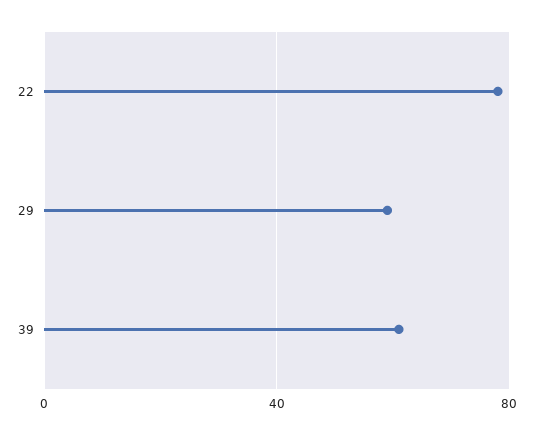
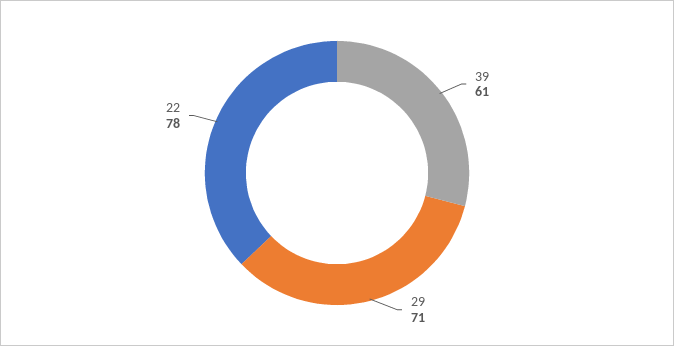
  {
    "22": 78,
-   "29": 60,
+   "29": 71,
    "39": 61
  }

